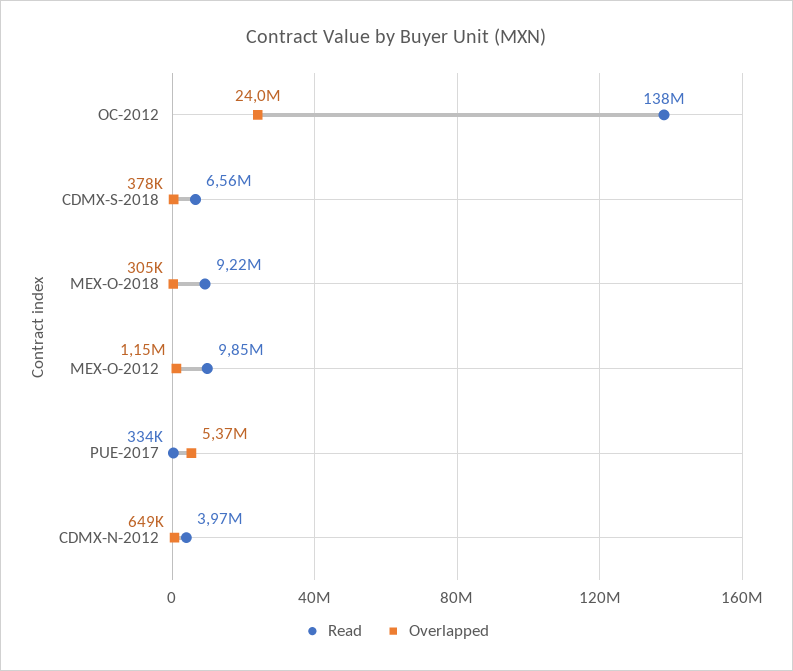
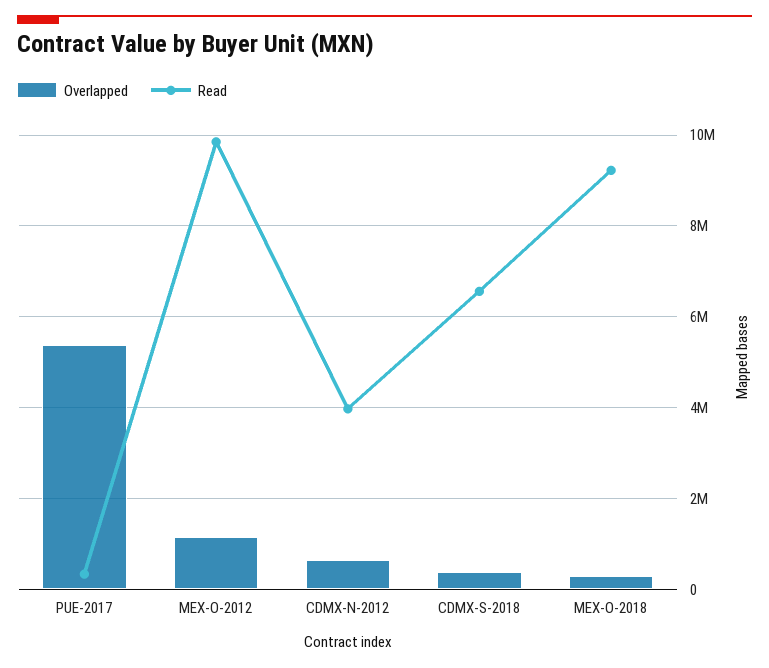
  {
    "Read": {
-     "OC-2012": 138000000,
      "CDMX-S-2018": 6560000,
      "MEX-O-2018": 9220000,
      "MEX-O-2012": 9850000,
      "PUE-2017": 334000,
      "CDMX-N-2012": 3970000
    },
    "Overlapped": {
-     "OC-2012": 24000000,
      "CDMX-S-2018": 378000,
      "MEX-O-2018": 305000,
      "MEX-O-2012": 1150000,
      "PUE-2017": 5370000,
      "CDMX-N-2012": 649000
    }
  }

